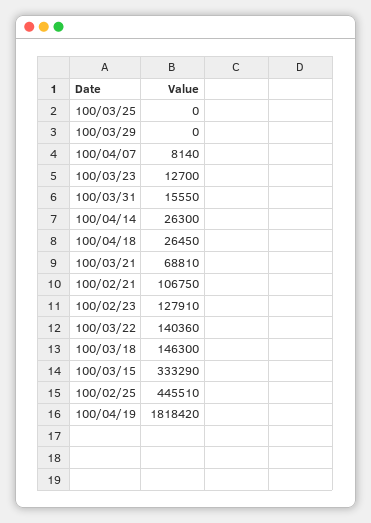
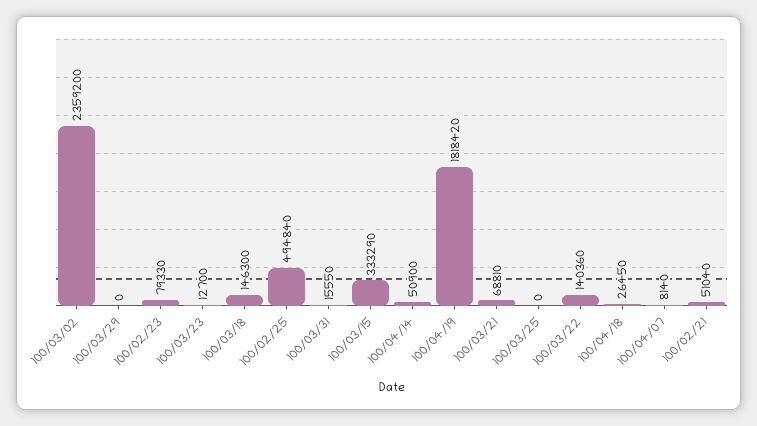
  {
    "100/03/25": 0,
    "100/03/29": 0,
    "100/04/07": 8140,
    "100/03/23": 12700,
    "100/03/31": 15550,
-   "100/04/14": 26300,
+   "100/04/14": 50900,
    "100/04/18": 26450,
    "100/03/21": 68810,
-   "100/02/21": 106750,
+   "100/02/21": 51040,
-   "100/02/23": 127910,
+   "100/02/23": 79330,
    "100/03/22": 140360,
    "100/03/18": 146300,
    "100/03/15": 333290,
-   "100/02/25": 445510,
+   "100/02/25": 494840,
-   "100/04/19": 1818420
+   "100/04/19": 1818420,
+   "100/03/02": 2359200
  }

